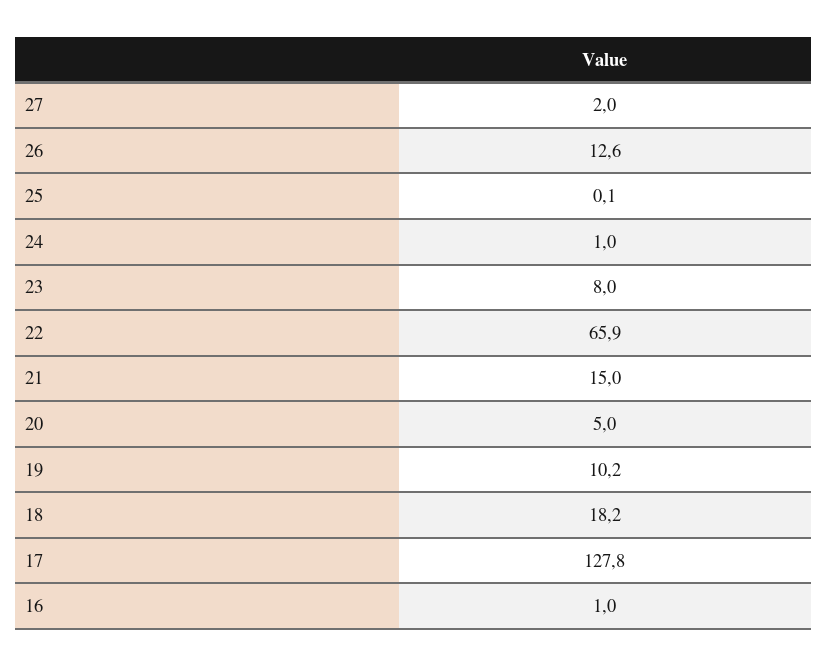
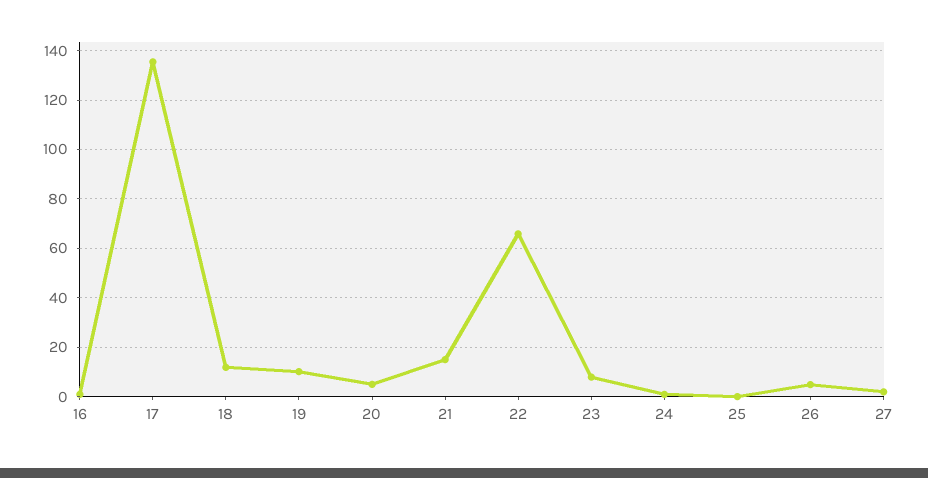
  {
    "27": 2,
-   "26": 12.6,
+   "26": 5,
    "25": 0.1,
    "24": 1,
    "23": 8,
    "22": 65.9,
    "21": 15,
    "20": 5,
    "19": 10.2,
-   "18": 18.2,
+   "18": 12.5,
-   "17": 127.8,
+   "17": 135,
    "16": 1
  }

